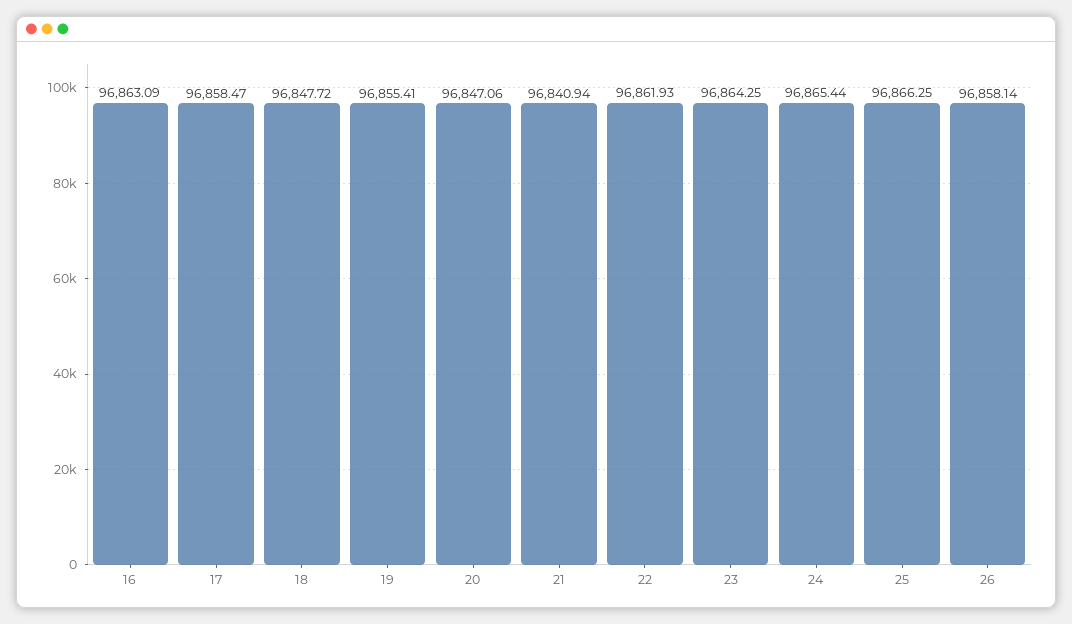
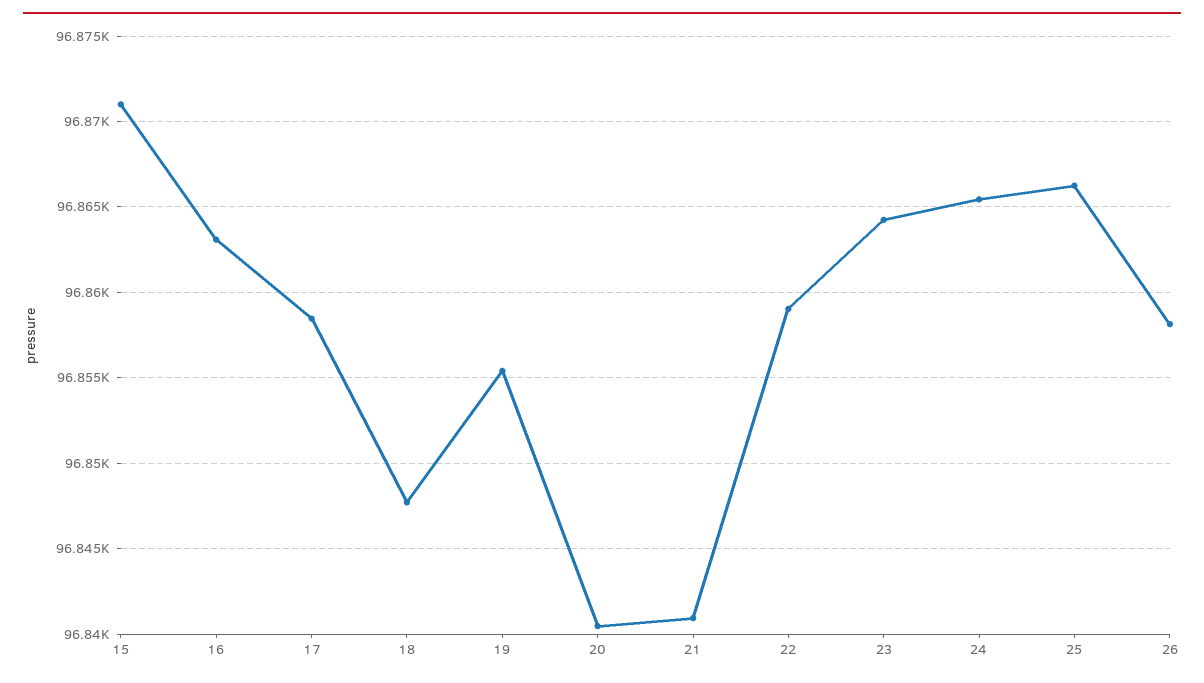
  {
    "16": 96863.09,
    "17": 96858.47,
    "18": 96847.72,
    "19": 96855.41,
-   "20": 96847.06,
+   "20": 96840.5,
    "21": 96840.94,
-   "22": 96861.93,
+   "22": 96859,
    "23": 96864.25,
    "24": 96865.44,
    "25": 96866.25,
-   "26": 96858.14
+   "26": 96858.14,
+   "15": 96871
  }

